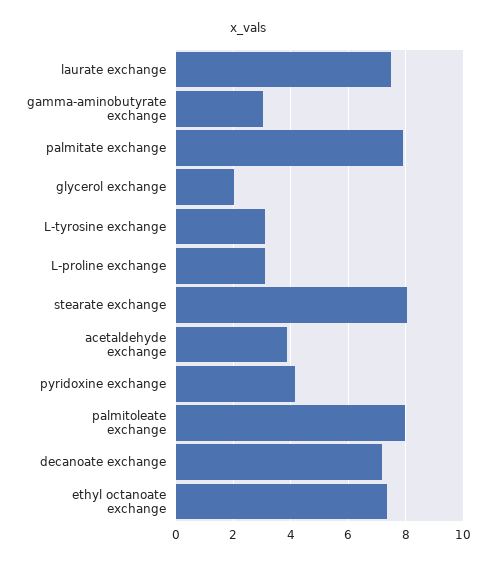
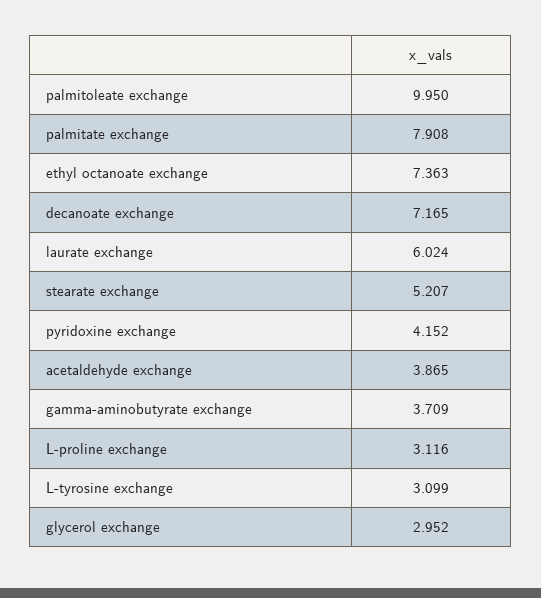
  {
-   "laurate exchange": 7.5,
+   "laurate exchange": 6.024,
-   "gamma-aminobutyrate exchange": 3,
+   "gamma-aminobutyrate exchange": 3.709,
    "palmitate exchange": 7.908,
-   "glycerol exchange": 2,
+   "glycerol exchange": 2.952,
    "L-tyrosine exchange": 3.099,
    "L-proline exchange": 3.116,
-   "stearate exchange": 8,
+   "stearate exchange": 5.207,
    "acetaldehyde exchange": 3.865,
    "pyridoxine exchange": 4.152,
-   "palmitoleate exchange": 8,
+   "palmitoleate exchange": 9.95,
    "decanoate exchange": 7.165,
    "ethyl octanoate exchange": 7.363
  }

